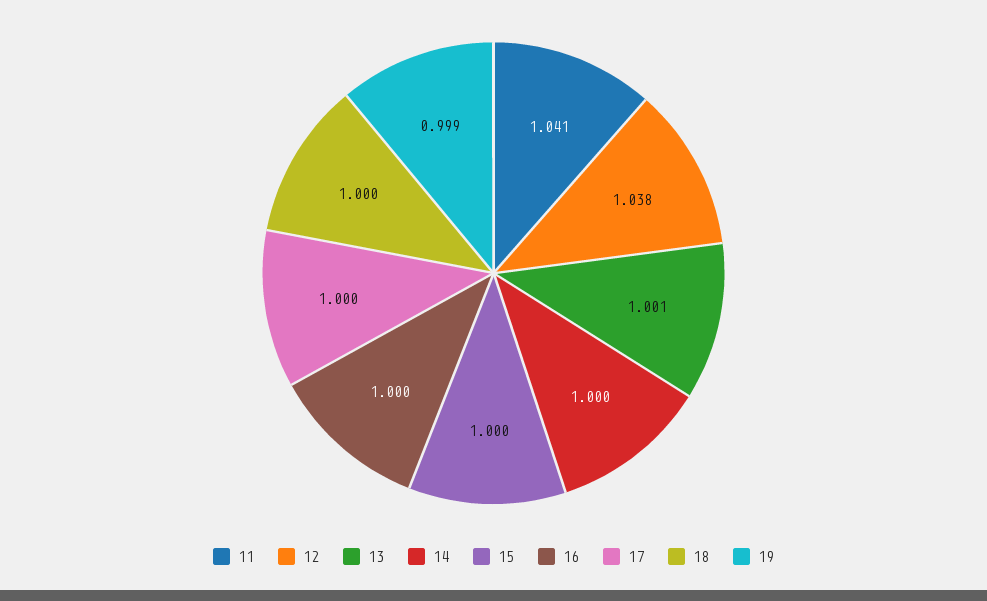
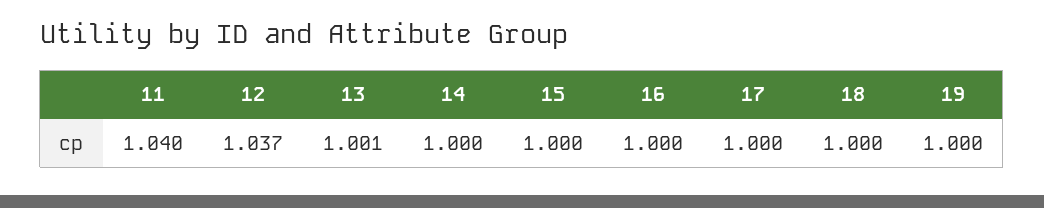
  {
-   "11": 1.041,
+   "11": 1.04,
-   "12": 1.038,
+   "12": 1.037,
    "13": 1.001,
    "14": 1,
    "15": 1,
    "16": 1,
    "17": 1,
    "18": 1,
-   "19": 0.999
+   "19": 1
  }

